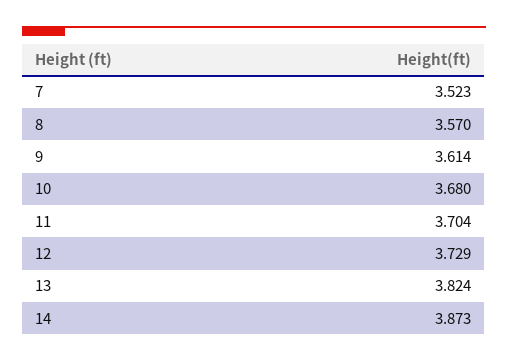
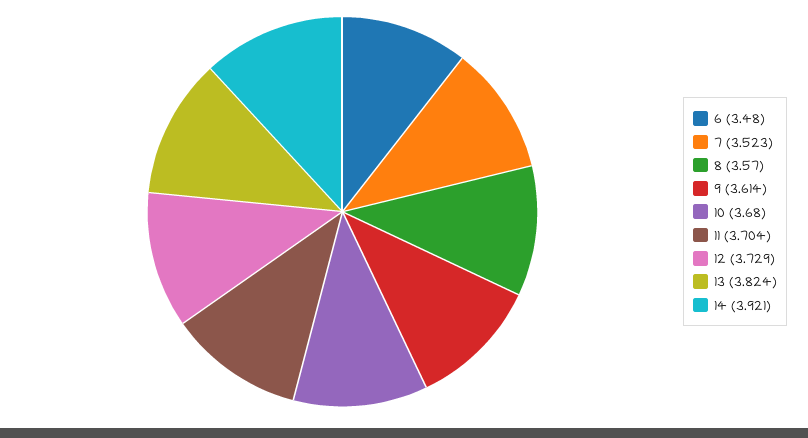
  {
    "7": 3.523,
    "8": 3.57,
    "9": 3.614,
    "10": 3.68,
    "11": 3.704,
    "12": 3.729,
    "13": 3.824,
-   "14": 3.873
+   "14": 3.921,
+   "6": 3.48
  }

